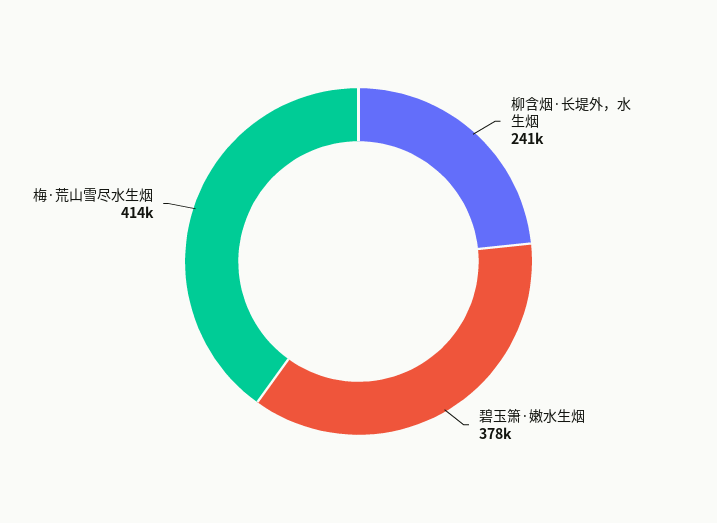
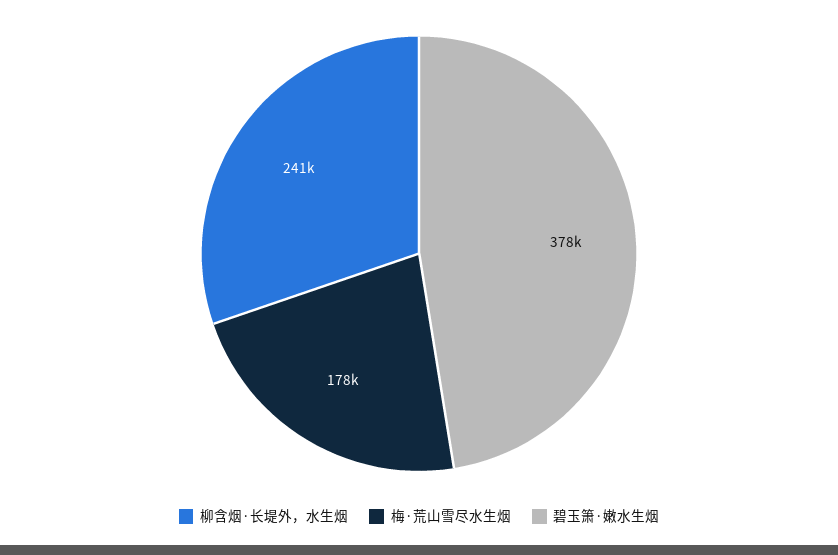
  {
    "柳含烟·长堤外，水生烟": 241000,
    "碧玉箫·嫩水生烟": 378000,
-   "梅·荒山雪尽水生烟": 414000
+   "梅·荒山雪尽水生烟": 178000
  }

